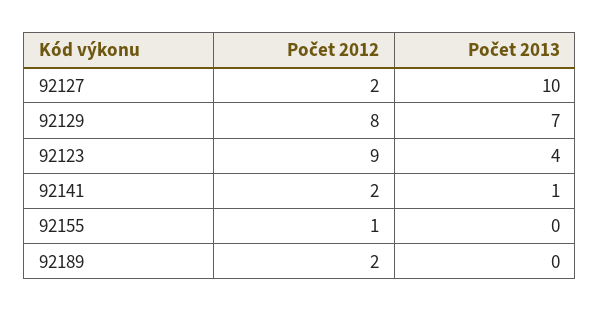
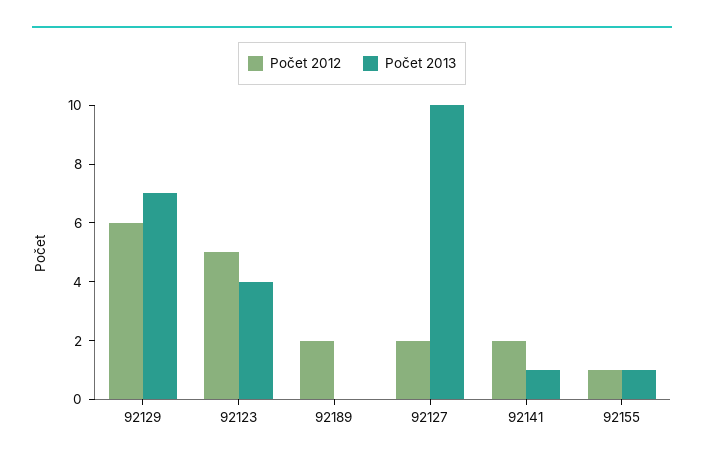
  {
    "Počet 2012": {
      "92127": 2,
-     "92129": 8,
+     "92129": 6,
-     "92123": 9,
+     "92123": 5,
      "92141": 2,
      "92155": 1,
      "92189": 2
    },
    "Počet 2013": {
      "92127": 10,
      "92129": 7,
      "92123": 4,
      "92141": 1,
-     "92155": 0,
+     "92155": 1,
      "92189": 0
    }
  }

